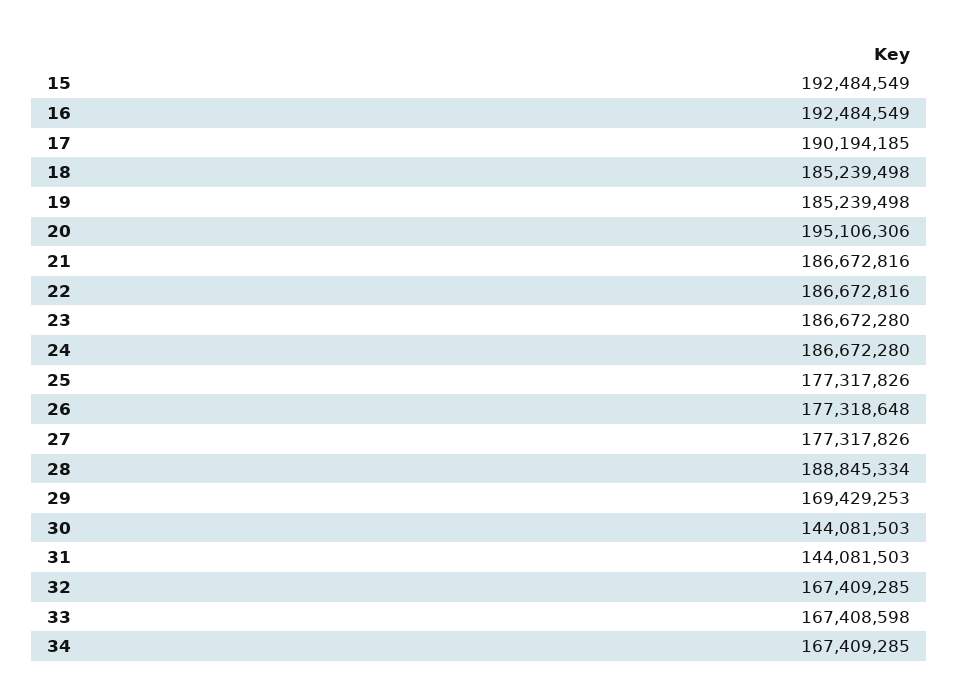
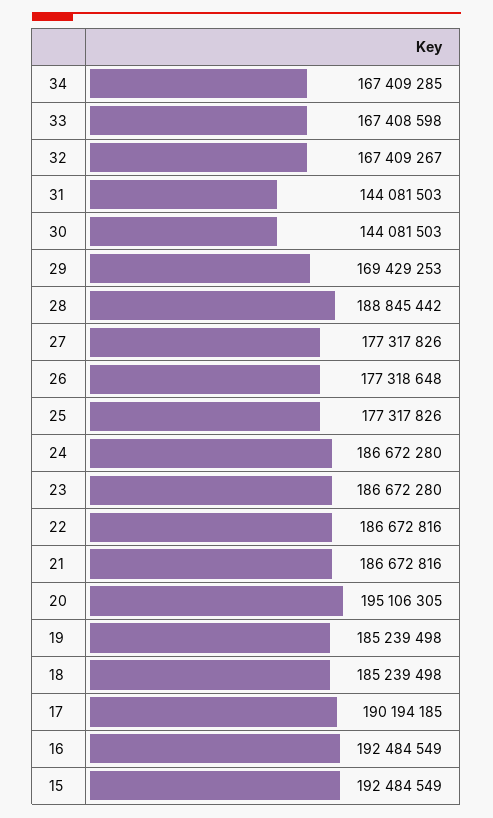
  {
    "15": 192484549,
    "16": 192484549,
    "17": 190194185,
    "18": 185239498,
    "19": 185239498,
-   "20": 195106306,
+   "20": 195106305,
    "21": 186672816,
    "22": 186672816,
    "23": 186672280,
    "24": 186672280,
    "25": 177317826,
    "26": 177318648,
    "27": 177317826,
-   "28": 188845334,
+   "28": 188845442,
    "29": 169429253,
    "30": 144081503,
    "31": 144081503,
-   "32": 167409285,
+   "32": 167409267,
    "33": 167408598,
    "34": 167409285
  }

